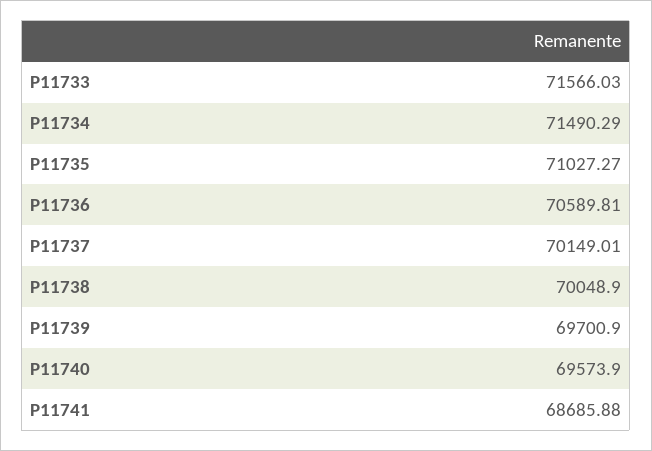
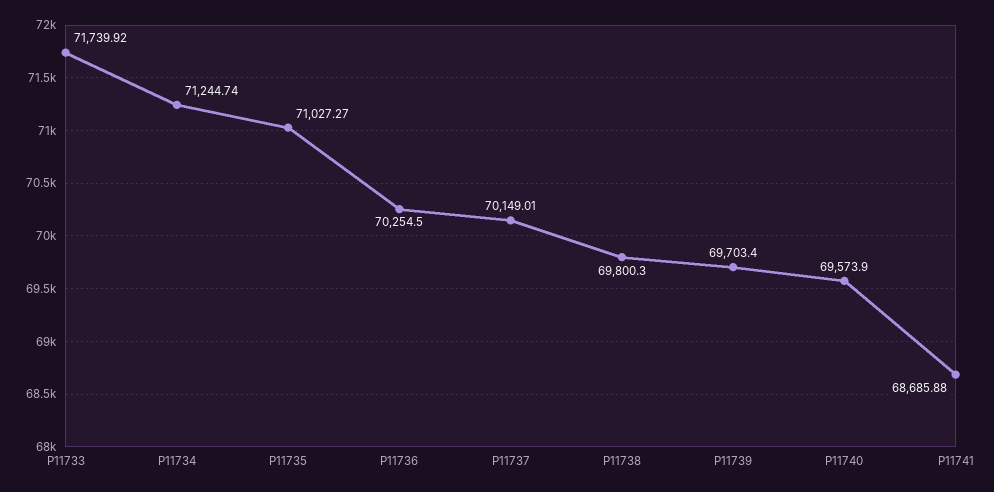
  {
-   "P11733": 71566.03,
+   "P11733": 71739.92,
-   "P11734": 71490.29,
+   "P11734": 71244.74,
    "P11735": 71027.27,
-   "P11736": 70589.81,
+   "P11736": 70254.5,
    "P11737": 70149.01,
-   "P11738": 70048.9,
+   "P11738": 69800.3,
-   "P11739": 69700.9,
+   "P11739": 69703.4,
    "P11740": 69573.9,
    "P11741": 68685.88
  }

